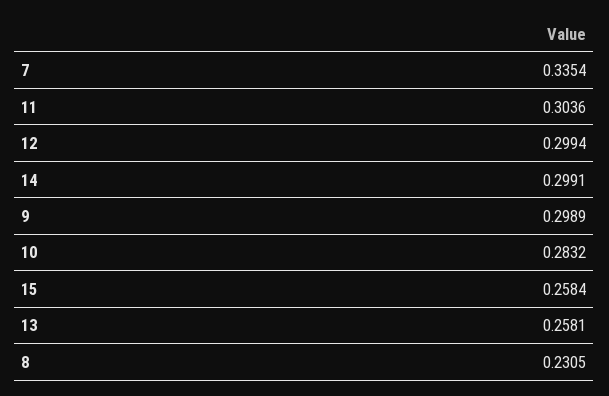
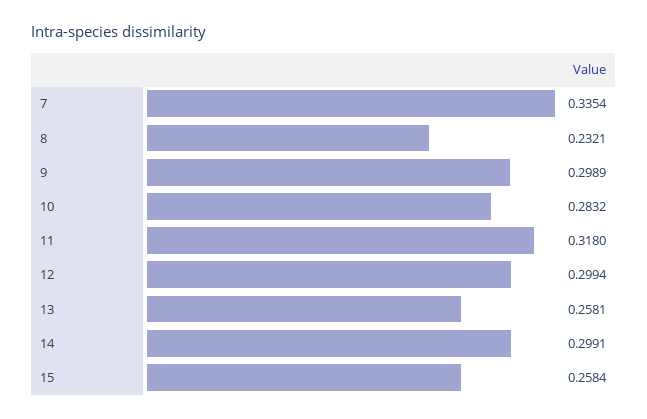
  {
    "7": 0.3354,
-   "11": 0.3036,
+   "11": 0.318,
    "12": 0.2994,
    "14": 0.2991,
    "9": 0.2989,
    "10": 0.2832,
    "15": 0.2584,
    "13": 0.2581,
-   "8": 0.2305
+   "8": 0.2321
  }

